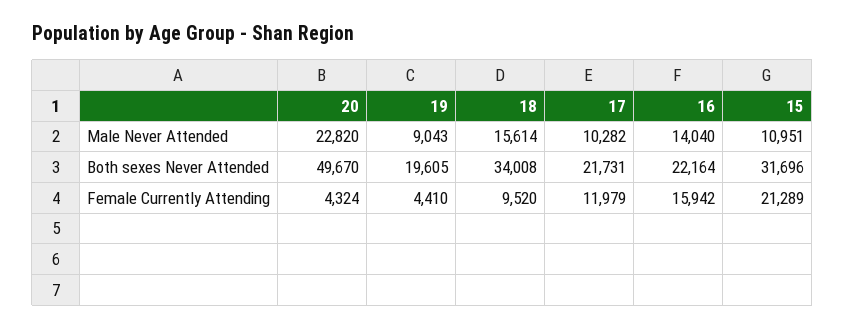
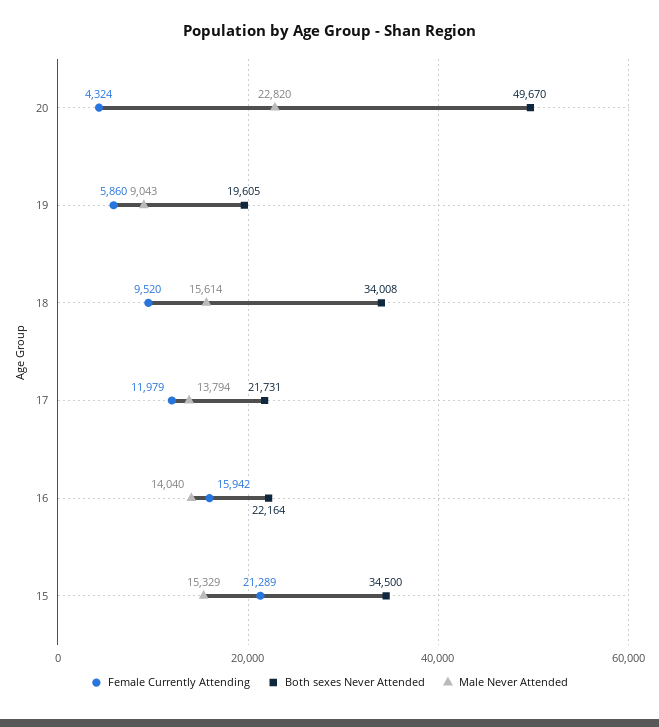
  {
    "Male Never Attended": {
      "20": 22820,
      "19": 9043,
      "18": 15614,
-     "17": 10282,
+     "17": 13794,
      "16": 14040,
-     "15": 10951
+     "15": 15329
    },
    "Both sexes Never Attended": {
      "20": 49670,
      "19": 19605,
      "18": 34008,
      "17": 21731,
      "16": 22164,
-     "15": 31696
+     "15": 34500
    },
    "Female Currently Attending": {
      "20": 4324,
-     "19": 4410,
+     "19": 5860,
      "18": 9520,
      "17": 11979,
      "16": 15942,
      "15": 21289
    }
  }

